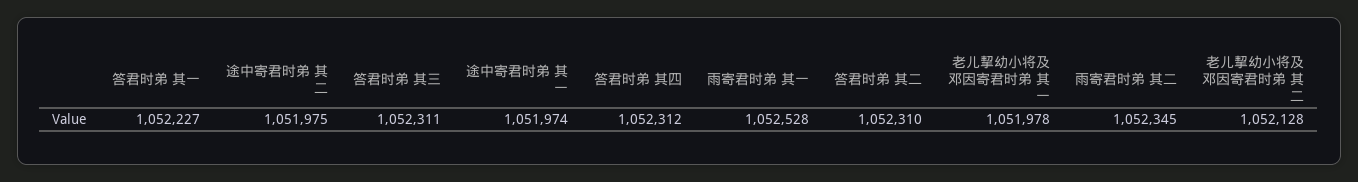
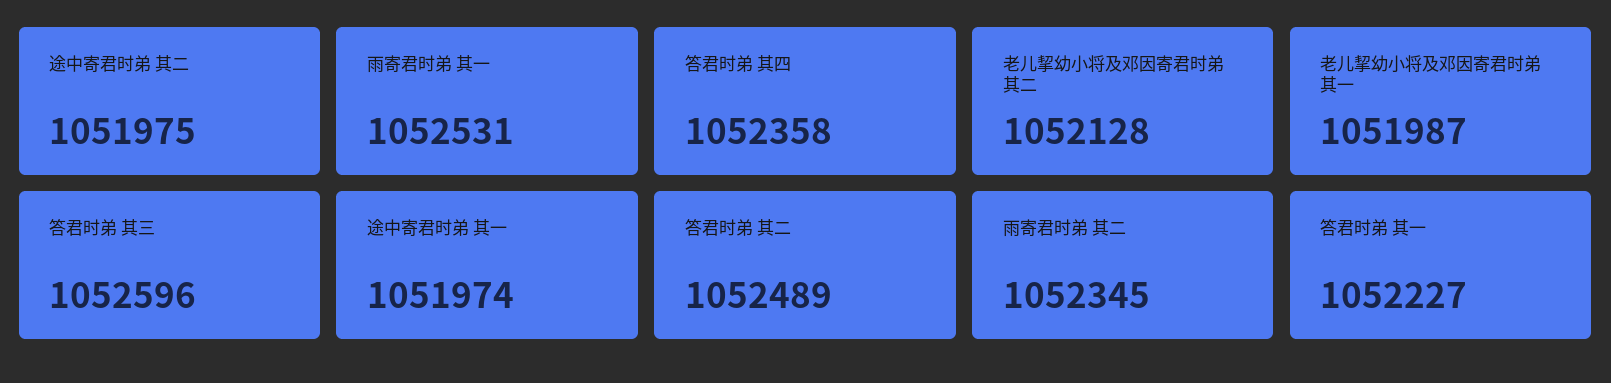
  {
    "答君时弟 其一": 1052227,
    "途中寄君时弟 其二": 1051975,
-   "答君时弟 其三": 1052311,
+   "答君时弟 其三": 1052596,
    "途中寄君时弟 其一": 1051974,
-   "答君时弟 其四": 1052312,
+   "答君时弟 其四": 1052358,
-   "雨寄君时弟 其一": 1052528,
+   "雨寄君时弟 其一": 1052531,
-   "答君时弟 其二": 1052310,
+   "答君时弟 其二": 1052489,
-   "老儿挈幼小将及邓因寄君时弟 其一": 1051978,
+   "老儿挈幼小将及邓因寄君时弟 其一": 1051987,
    "雨寄君时弟 其二": 1052345,
    "老儿挈幼小将及邓因寄君时弟 其二": 1052128
  }

